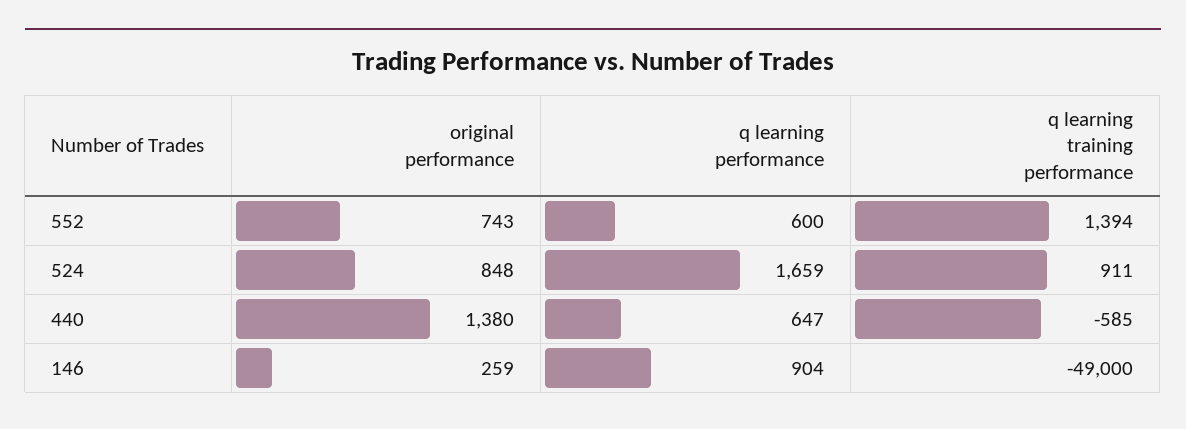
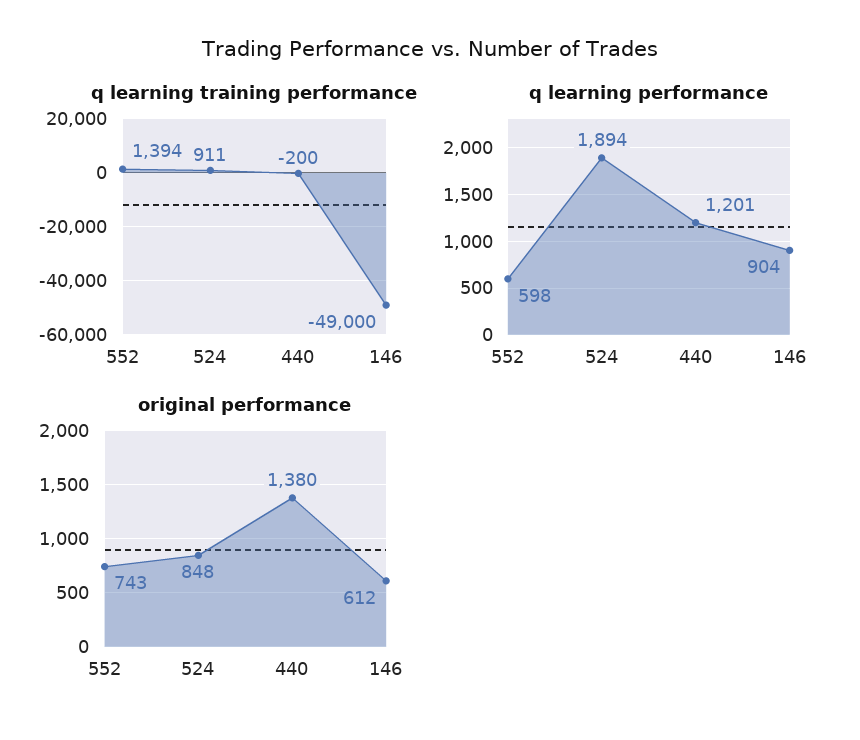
  {
    "original performance": {
      "552": 743,
      "524": 848,
      "440": 1380,
-     "146": 259
+     "146": 612
    },
    "q learning performance": {
-     "552": 600,
+     "552": 598,
-     "524": 1659,
+     "524": 1894,
-     "440": 647,
+     "440": 1201,
      "146": 904
    },
    "q learning training performance": {
      "552": 1394,
      "524": 911,
-     "440": -585,
+     "440": -200,
      "146": -49000
    }
  }

